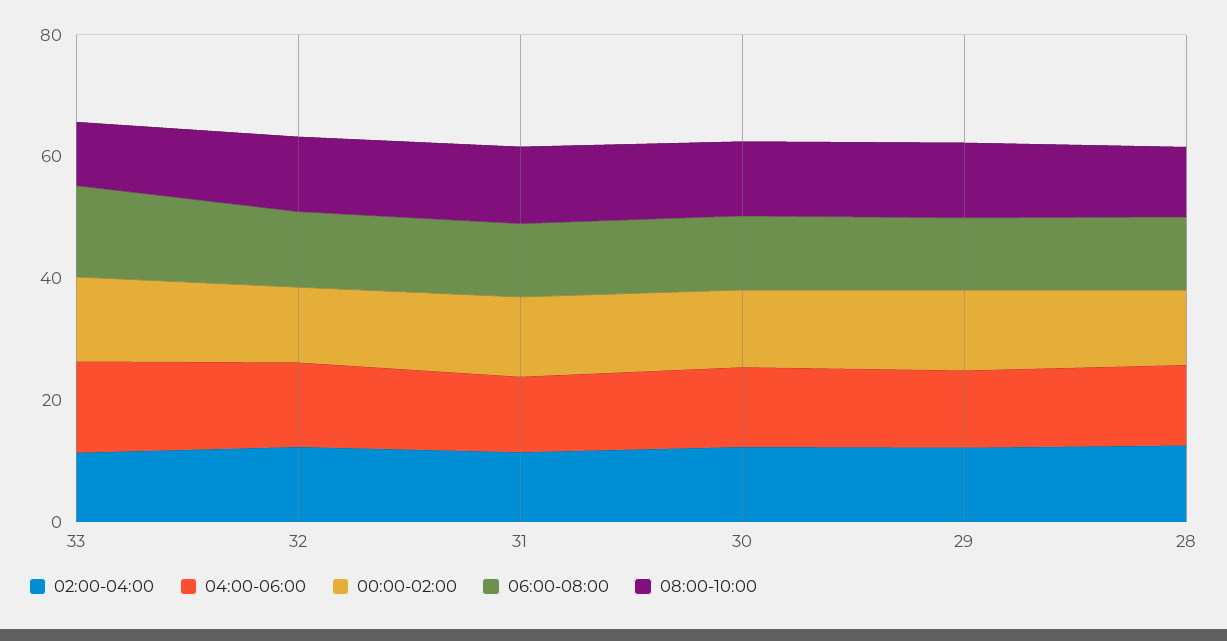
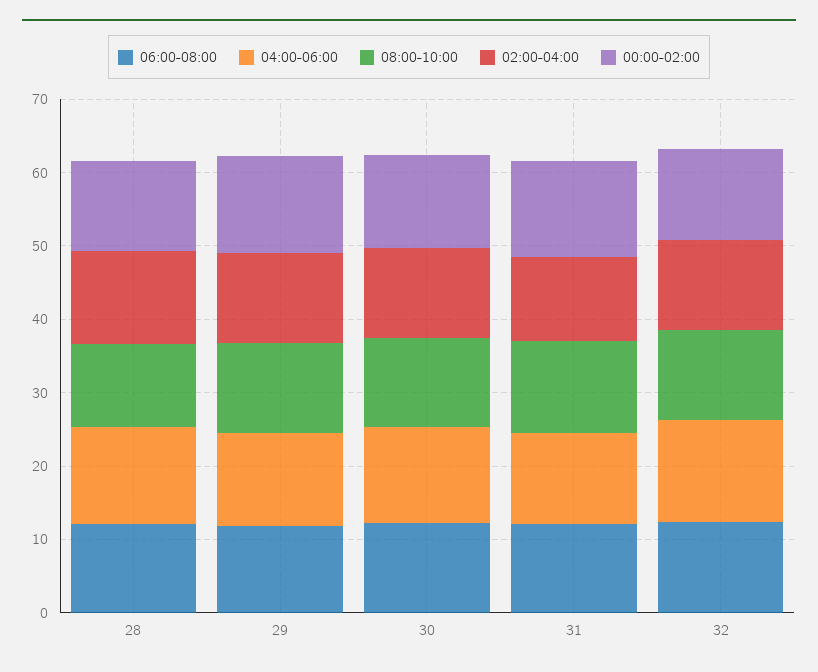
  {
    "02:00-04:00": {
-     "33": 10,
      "32": 12,
      "31": 12,
      "30": 12,
      "29": 12,
      "28": 12
    },
    "04:00-06:00": {
-     "33": 15,
      "32": 14,
      "31": 12,
      "30": 14,
      "29": 12,
      "28": 14
    },
    "00:00-02:00": {
-     "33": 15,
      "32": 12,
      "31": 14,
      "30": 12,
      "29": 14,
      "28": 12
    },
    "06:00-08:00": {
-     "33": 15,
      "32": 12,
      "31": 12,
      "30": 12,
      "29": 12,
      "28": 12
    },
    "08:00-10:00": {
-     "33": 10,
      "32": 12,
      "31": 12,
      "30": 12,
      "29": 12,
      "28": 12
    }
  }

